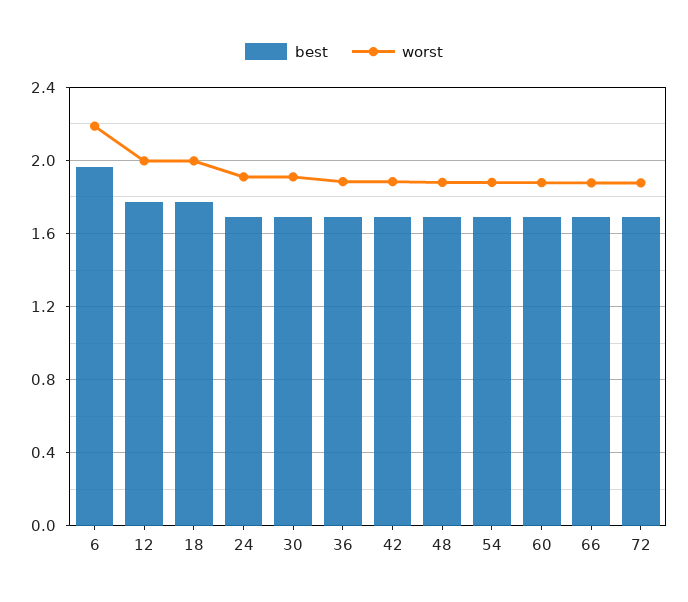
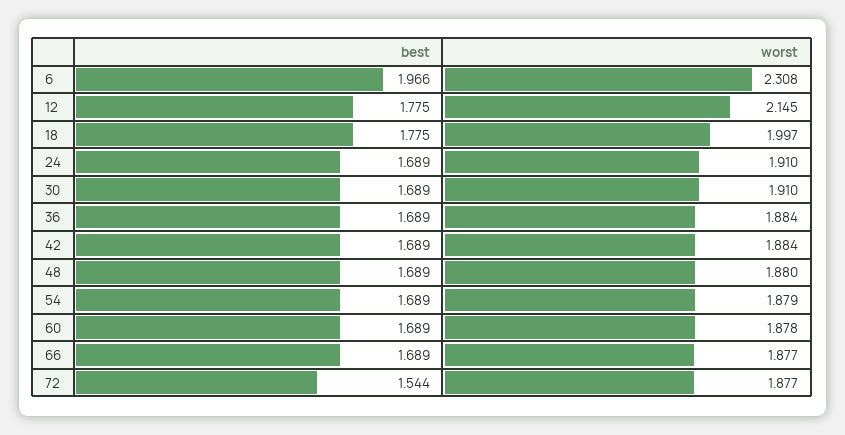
  {
    "best": {
      "6": 1.966,
      "12": 1.775,
      "18": 1.775,
      "24": 1.689,
      "30": 1.689,
      "36": 1.689,
      "42": 1.689,
      "48": 1.689,
      "54": 1.689,
      "60": 1.689,
      "66": 1.689,
-     "72": 1.7
+     "72": 1.544
    },
    "worst": {
-     "6": 2.2,
+     "6": 2.308,
-     "12": 2,
+     "12": 2.145,
      "18": 1.997,
      "24": 1.91,
      "30": 1.91,
      "36": 1.884,
      "42": 1.884,
      "48": 1.88,
      "54": 1.879,
      "60": 1.878,
      "66": 1.877,
      "72": 1.877
    }
  }

